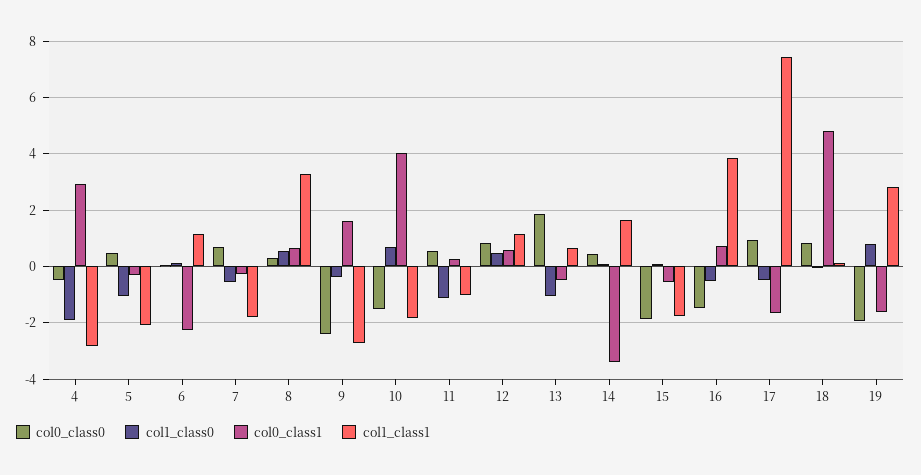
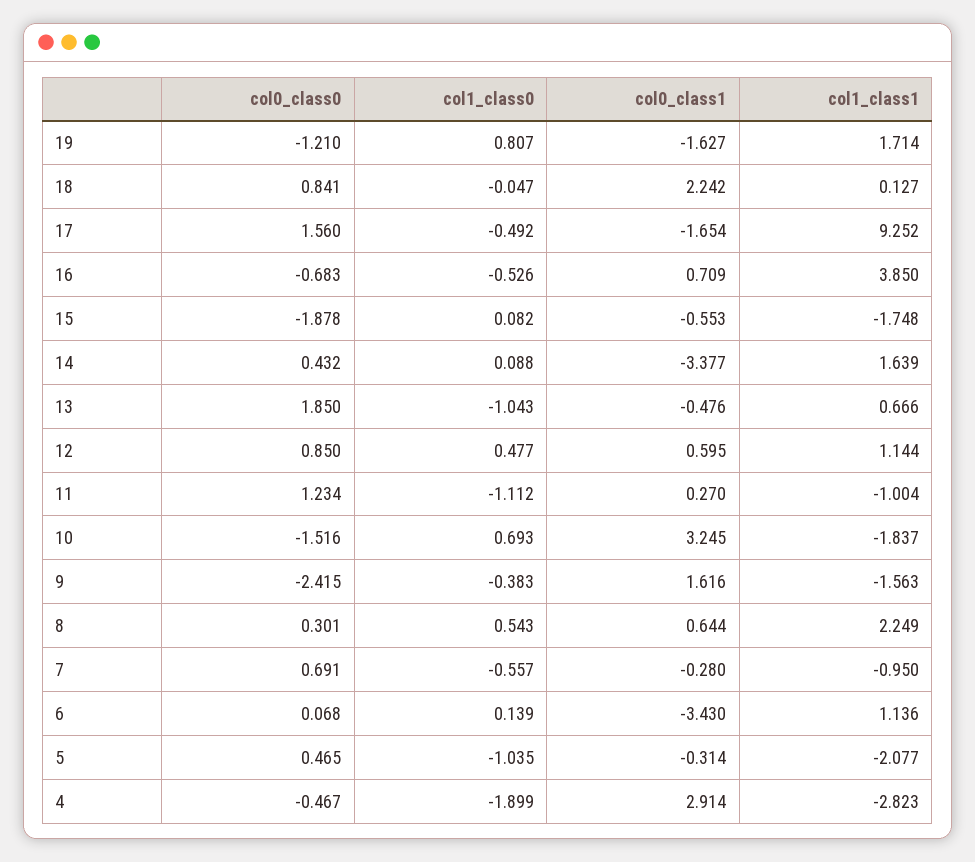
  {
    "col0_class0": {
      "4": -0.467,
      "5": 0.465,
      "6": 0.068,
      "7": 0.691,
      "8": 0.301,
      "9": -2.415,
      "10": -1.516,
-     "11": 0.5,
+     "11": 1.234,
      "12": 0.85,
      "13": 1.85,
      "14": 0.432,
      "15": -1.878,
-     "16": -1.5,
+     "16": -0.683,
-     "17": 1,
+     "17": 1.56,
      "18": 0.841,
-     "19": -2
+     "19": -1.21
    },
    "col1_class0": {
      "4": -1.899,
      "5": -1.035,
      "6": 0.139,
      "7": -0.557,
      "8": 0.543,
      "9": -0.383,
      "10": 0.693,
      "11": -1.112,
      "12": 0.477,
      "13": -1.043,
      "14": 0.088,
      "15": 0.082,
      "16": -0.526,
      "17": -0.492,
      "18": -0.047,
      "19": 0.807
    },
    "col0_class1": {
      "4": 2.914,
      "5": -0.314,
-     "6": -2.25,
+     "6": -3.43,
      "7": -0.28,
      "8": 0.644,
      "9": 1.616,
-     "10": 4,
+     "10": 3.245,
      "11": 0.27,
      "12": 0.595,
      "13": -0.476,
      "14": -3.377,
      "15": -0.553,
      "16": 0.709,
      "17": -1.654,
-     "18": 4.75,
+     "18": 2.242,
      "19": -1.627
    },
    "col1_class1": {
      "4": -2.823,
      "5": -2.077,
      "6": 1.136,
-     "7": -1.75,
+     "7": -0.95,
-     "8": 3.25,
+     "8": 2.249,
-     "9": -2.75,
+     "9": -1.563,
      "10": -1.837,
      "11": -1.004,
      "12": 1.144,
      "13": 0.666,
      "14": 1.639,
      "15": -1.748,
      "16": 3.85,
-     "17": 7.5,
+     "17": 9.252,
      "18": 0.127,
-     "19": 2.75
+     "19": 1.714
    }
  }

